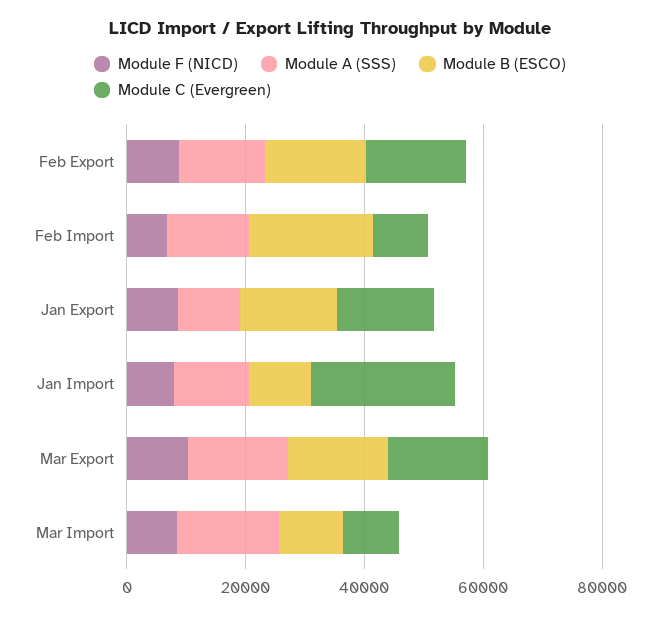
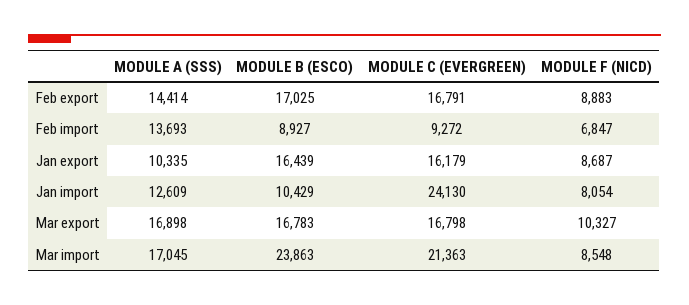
  {
    "Module F (NICD)": {
      "Feb Export": 8883,
      "Feb Import": 6847,
      "Jan Export": 8687,
      "Jan Import": 8054,
      "Mar Export": 10327,
      "Mar Import": 8548
    },
    "Module A (SSS)": {
      "Feb Export": 14414,
      "Feb Import": 13693,
      "Jan Export": 10335,
      "Jan Import": 12609,
      "Mar Export": 16898,
      "Mar Import": 17045
    },
    "Module B (ESCO)": {
      "Feb Export": 17025,
-     "Feb Import": 20000,
+     "Feb Import": 8927,
      "Jan Export": 16439,
      "Jan Import": 10429,
      "Mar Export": 16783,
-     "Mar Import": 10000
+     "Mar Import": 23863
    },
    "Module C (Evergreen)": {
      "Feb Export": 16791,
      "Feb Import": 9272,
      "Jan Export": 16179,
      "Jan Import": 24130,
      "Mar Export": 16798,
-     "Mar Import": 10000
+     "Mar Import": 21363
    }
  }

